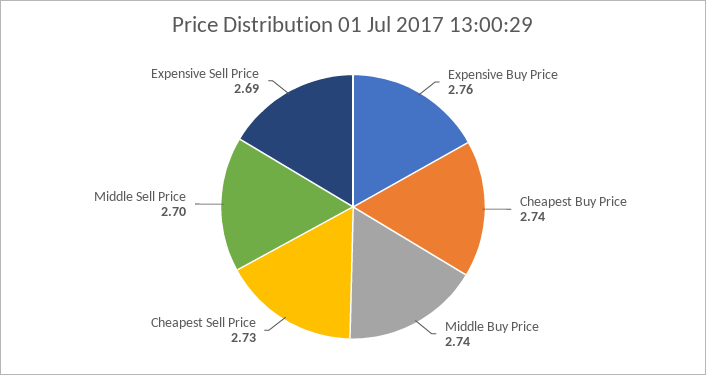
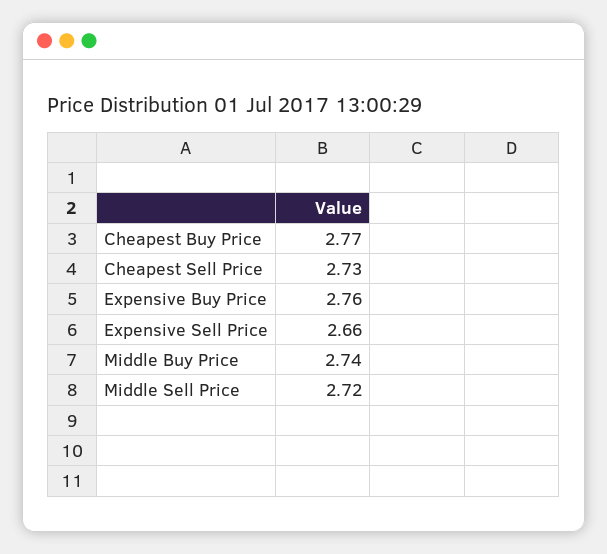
  {
    "Expensive Buy Price": 2.76,
-   "Cheapest Buy Price": 2.74,
+   "Cheapest Buy Price": 2.77,
    "Middle Buy Price": 2.74,
    "Cheapest Sell Price": 2.73,
-   "Middle Sell Price": 2.7,
+   "Middle Sell Price": 2.72,
-   "Expensive Sell Price": 2.69
+   "Expensive Sell Price": 2.66
  }

